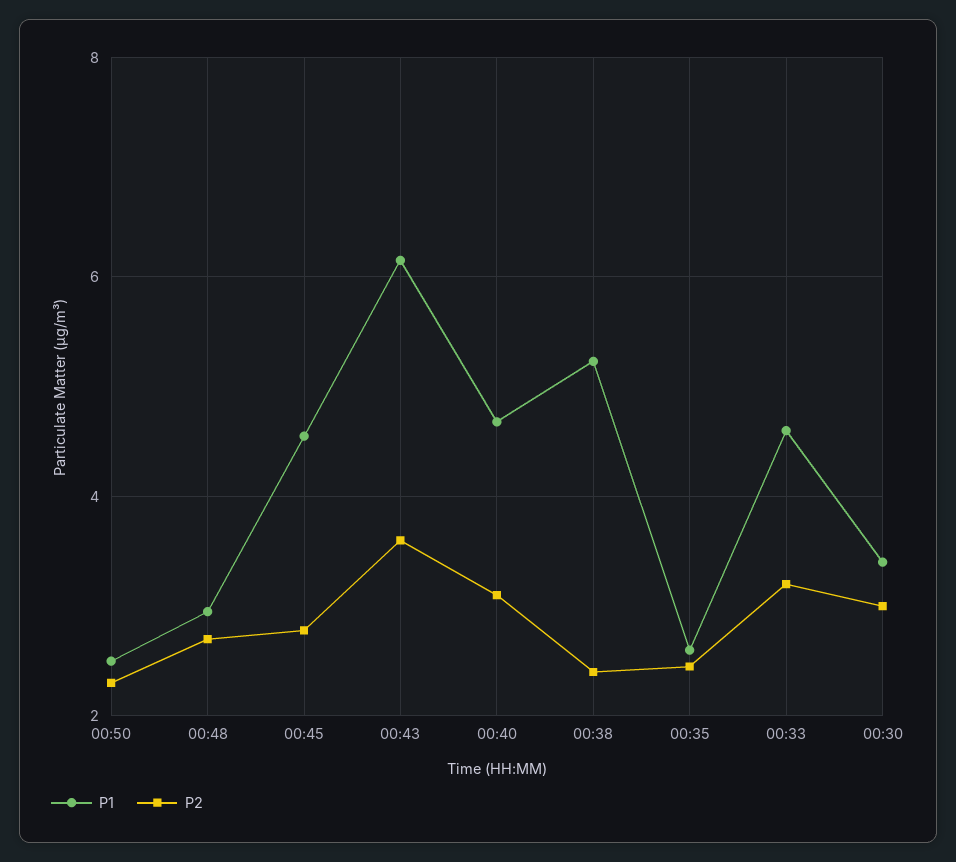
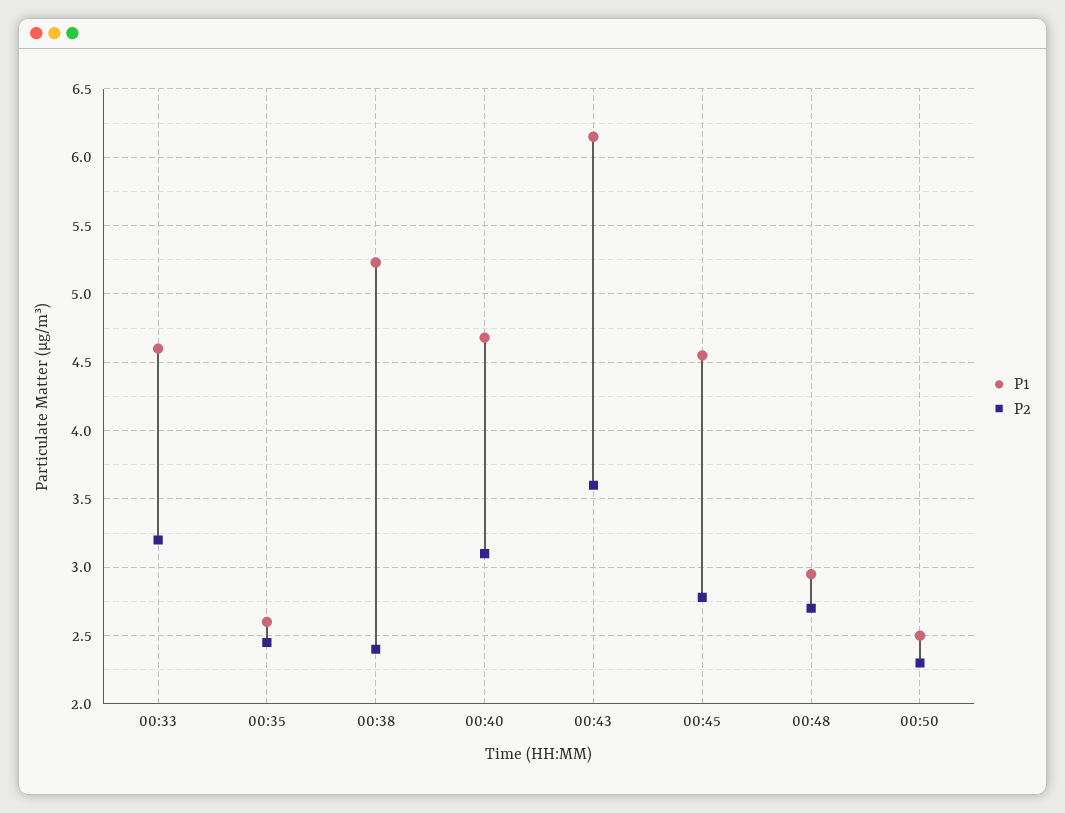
  {
    "P1": {
      "00:50": 2.5,
      "00:48": 2.95,
      "00:45": 4.55,
      "00:43": 6.15,
      "00:40": 4.7,
      "00:38": 5.25,
      "00:35": 2.6,
-     "00:33": 4.6,
+     "00:33": 4.6
-     "00:30": 3.4
    },
    "P2": {
      "00:50": 2.3,
      "00:48": 2.7,
      "00:45": 2.8,
      "00:43": 3.6,
      "00:40": 3.1,
      "00:38": 2.4,
      "00:35": 2.45,
-     "00:33": 3.2,
+     "00:33": 3.2
-     "00:30": 3
    }
  }

